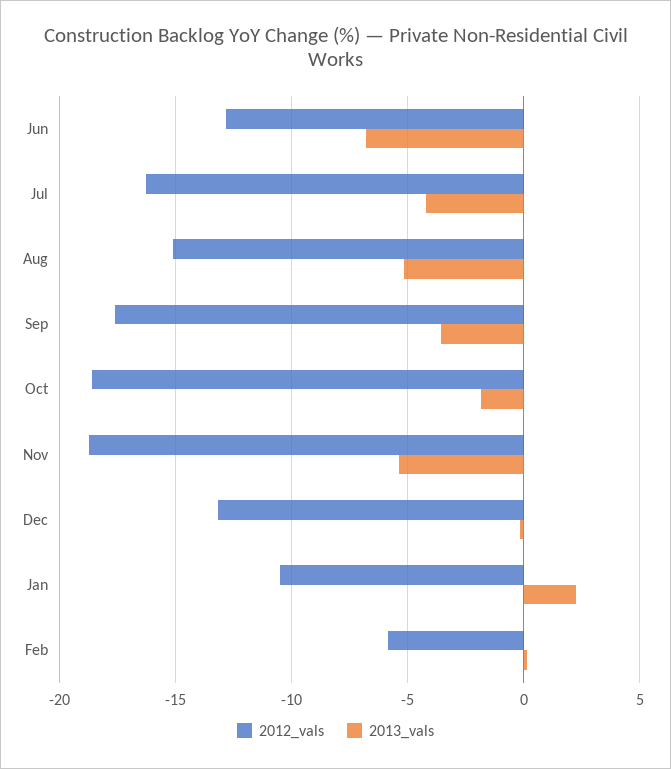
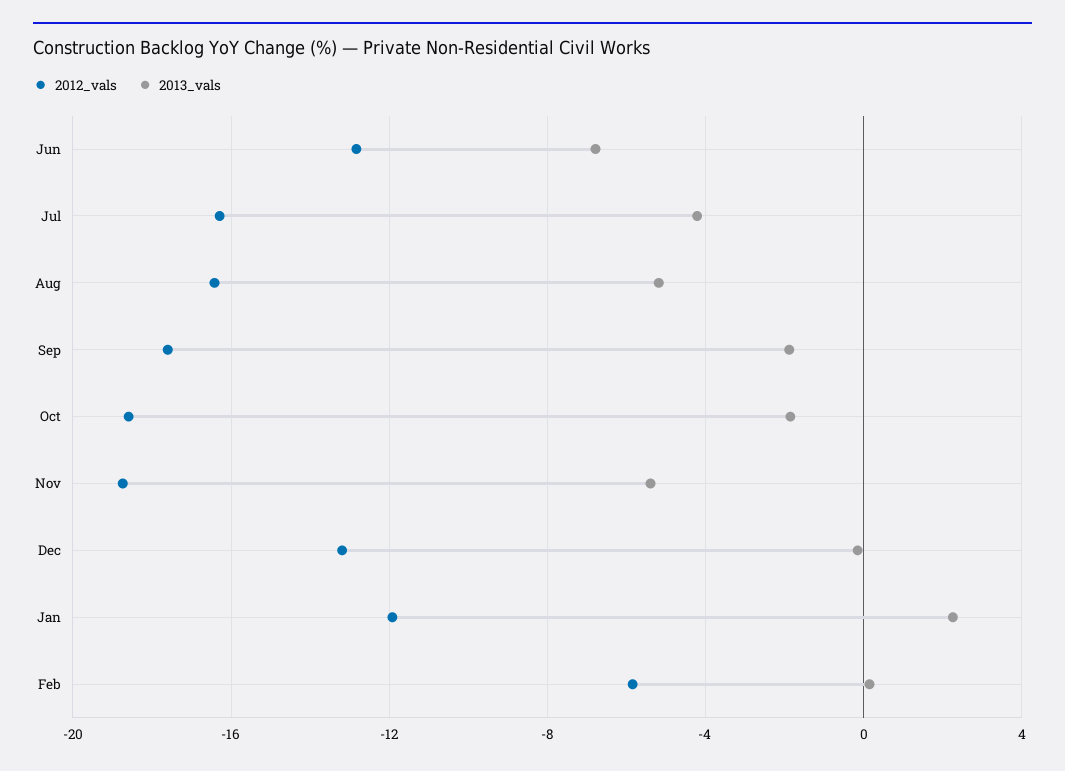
  {
    "2012_vals": {
      "Jun": -13,
      "Jul": -16.5,
-     "Aug": -15,
+     "Aug": -16.5,
      "Sep": -17.5,
      "Oct": -18.5,
      "Nov": -18.5,
      "Dec": -13,
-     "Jan": -10.5,
+     "Jan": -12,
      "Feb": -6
    },
    "2013_vals": {
      "Jun": -7,
      "Jul": -4,
      "Aug": -5,
-     "Sep": -3.5,
+     "Sep": -2,
      "Oct": -2,
      "Nov": -5.5,
      "Dec": 0,
      "Jan": 2.5,
      "Feb": 0
    }
  }

